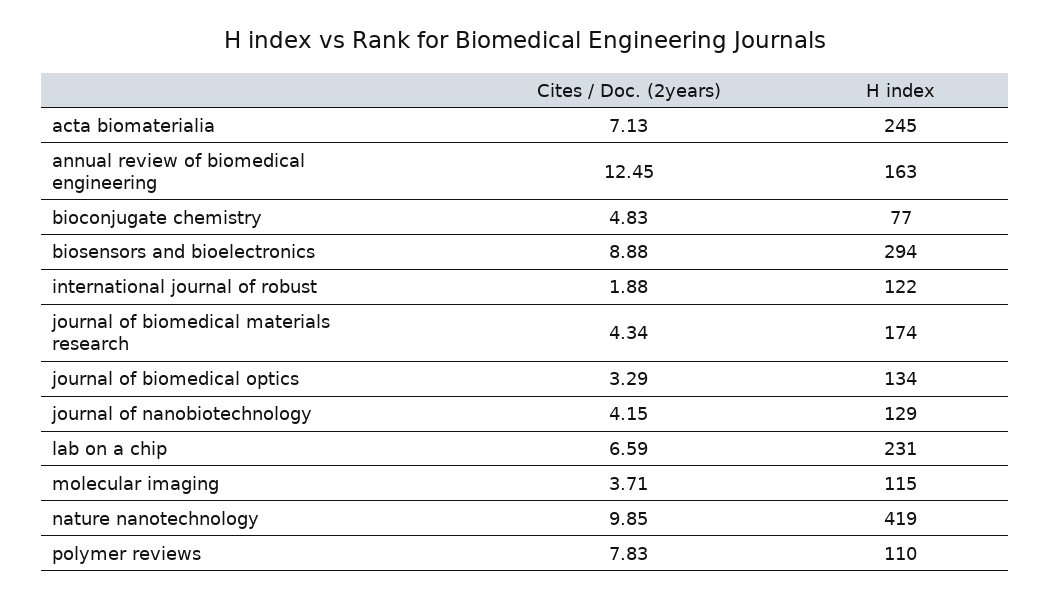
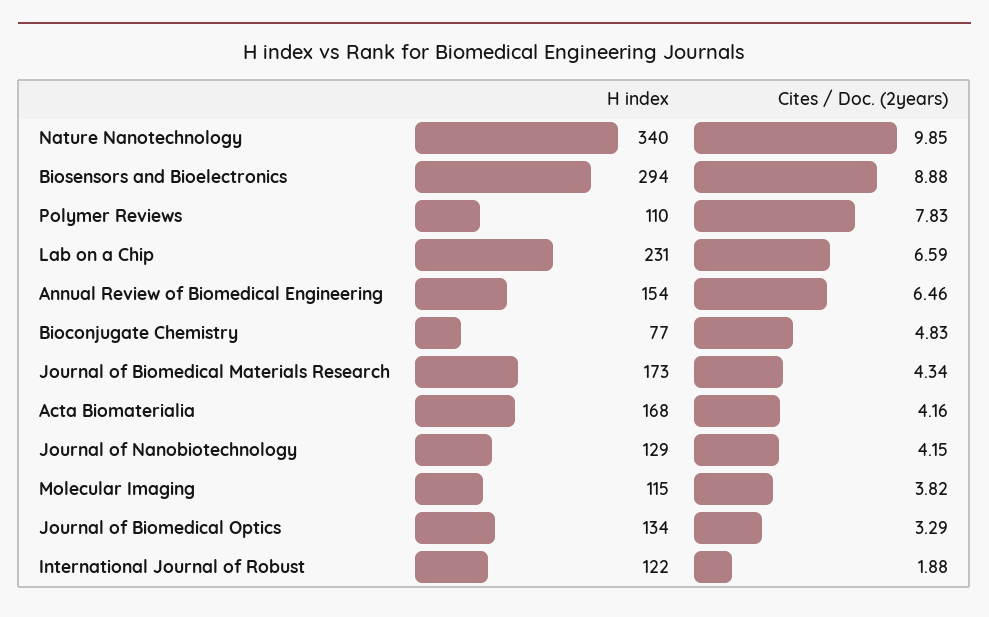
  {
    "Cites / Doc. (2years)": {
-     "acta biomaterialia": 7.13,
+     "acta biomaterialia": 4.16,
-     "annual review of biomedical engineering": 12.45,
+     "annual review of biomedical engineering": 6.46,
      "bioconjugate chemistry": 4.83,
      "biosensors and bioelectronics": 8.88,
      "international journal of robust": 1.88,
      "journal of biomedical materials research": 4.34,
      "journal of biomedical optics": 3.29,
      "journal of nanobiotechnology": 4.15,
      "lab on a chip": 6.59,
-     "molecular imaging": 3.71,
+     "molecular imaging": 3.82,
      "nature nanotechnology": 9.85,
      "polymer reviews": 7.83
    },
    "H index": {
-     "acta biomaterialia": 245,
+     "acta biomaterialia": 168,
-     "annual review of biomedical engineering": 163,
+     "annual review of biomedical engineering": 154,
      "bioconjugate chemistry": 77,
      "biosensors and bioelectronics": 294,
      "international journal of robust": 122,
-     "journal of biomedical materials research": 174,
+     "journal of biomedical materials research": 173,
      "journal of biomedical optics": 134,
      "journal of nanobiotechnology": 129,
      "lab on a chip": 231,
      "molecular imaging": 115,
-     "nature nanotechnology": 419,
+     "nature nanotechnology": 340,
      "polymer reviews": 110
    }
  }

